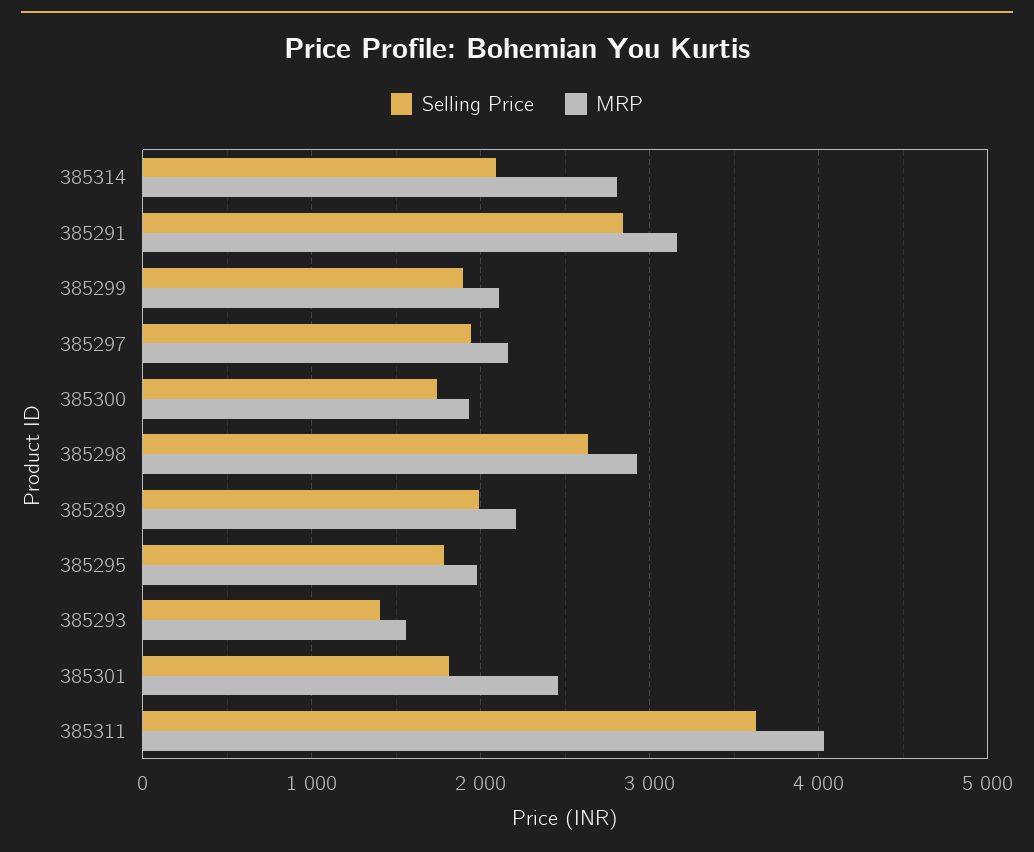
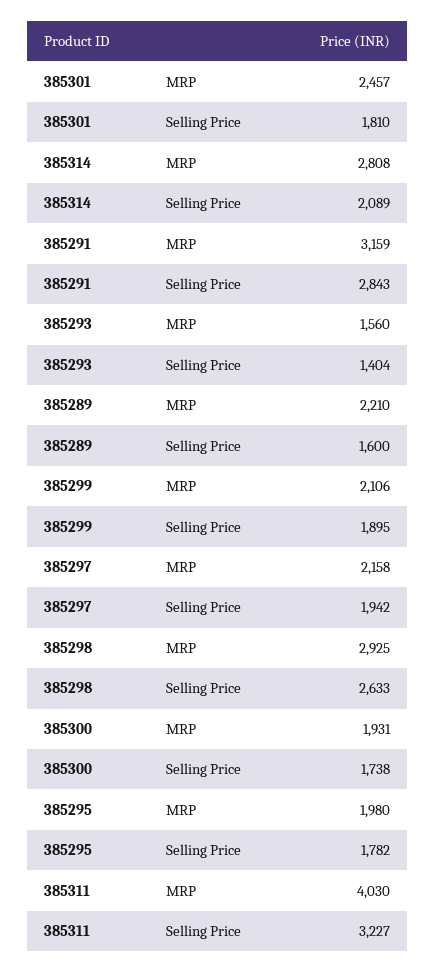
  {
    "Selling Price": {
      "385314": 2089,
      "385291": 2843,
      "385299": 1895,
      "385297": 1942,
      "385300": 1738,
      "385298": 2633,
-     "385289": 2000,
+     "385289": 1600,
      "385295": 1782,
      "385293": 1404,
      "385301": 1810,
-     "385311": 3600
+     "385311": 3227
    },
    "MRP": {
      "385314": 2808,
      "385291": 3159,
      "385299": 2106,
      "385297": 2158,
      "385300": 1931,
      "385298": 2925,
      "385289": 2210,
      "385295": 1980,
      "385293": 1560,
      "385301": 2457,
      "385311": 4030
    }
  }

